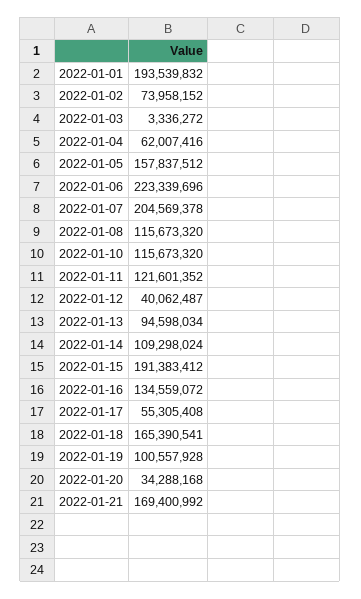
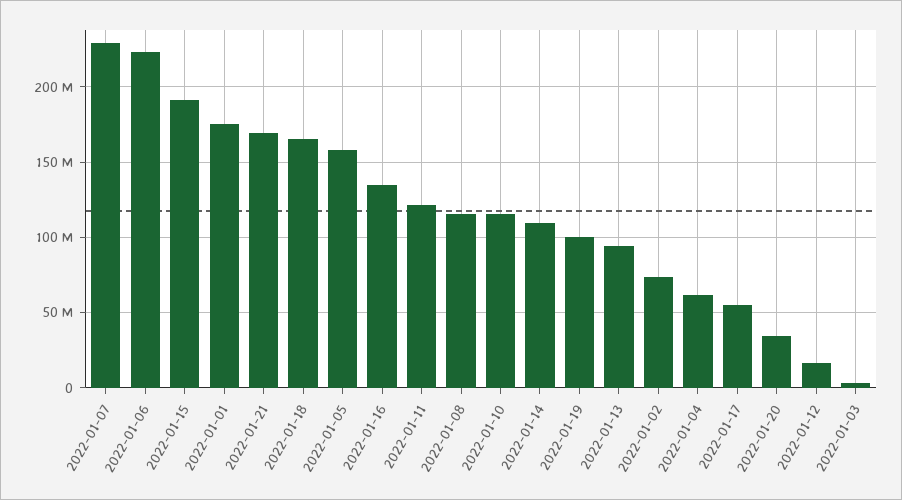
  {
-   "2022-01-01": 193539832,
+   "2022-01-01": 175000000,
    "2022-01-02": 73958152,
    "2022-01-03": 3336272,
    "2022-01-04": 62007416,
    "2022-01-05": 157837512,
    "2022-01-06": 223339696,
-   "2022-01-07": 204569378,
+   "2022-01-07": 230000000,
    "2022-01-08": 115673320,
    "2022-01-10": 115673320,
    "2022-01-11": 121601352,
-   "2022-01-12": 40062487,
+   "2022-01-12": 15000000,
    "2022-01-13": 94598034,
    "2022-01-14": 109298024,
    "2022-01-15": 191383412,
    "2022-01-16": 134559072,
    "2022-01-17": 55305408,
    "2022-01-18": 165390541,
    "2022-01-19": 100557928,
    "2022-01-20": 34288168,
    "2022-01-21": 169400992
  }

